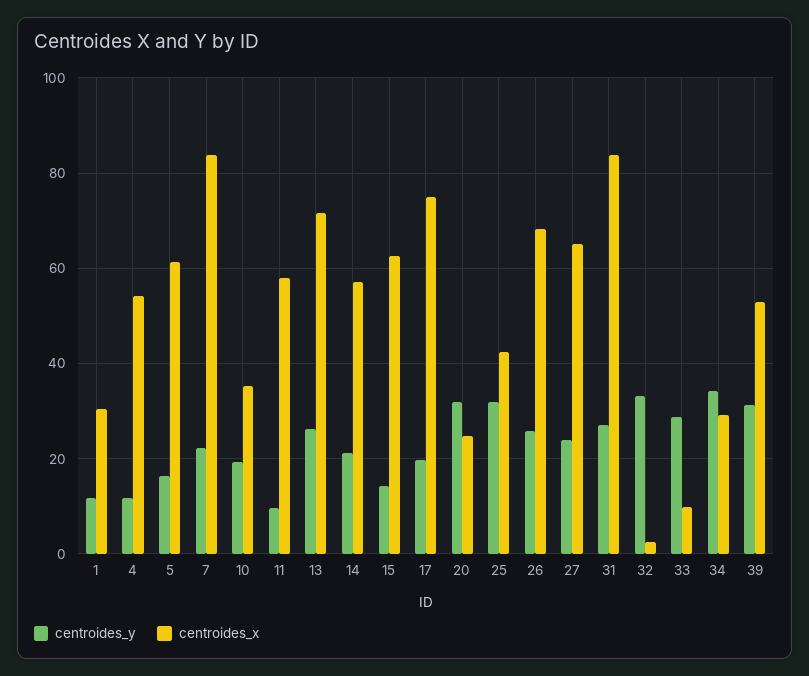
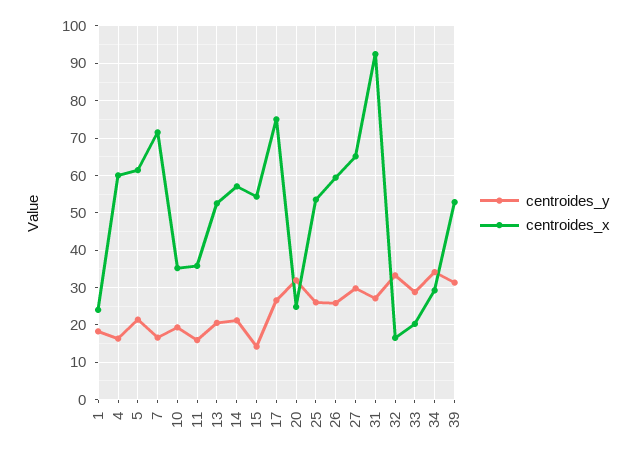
  {
    "centroides_y": {
-     "1": 12,
+     "1": 18,
-     "4": 12,
+     "4": 16,
-     "5": 16,
+     "5": 22,
-     "7": 22,
+     "7": 16,
      "10": 20,
-     "11": 10,
+     "11": 16,
-     "13": 26,
+     "13": 20,
      "14": 22,
      "15": 14,
-     "17": 20,
+     "17": 26,
      "20": 32,
-     "25": 32,
+     "25": 26,
      "26": 26,
-     "27": 24,
+     "27": 30,
      "31": 28,
      "32": 34,
      "33": 28,
      "34": 34,
      "39": 32
    },
    "centroides_x": {
-     "1": 30,
+     "1": 24,
-     "4": 54,
+     "4": 60,
      "5": 62,
-     "7": 84,
+     "7": 72,
      "10": 36,
-     "11": 58,
+     "11": 36,
-     "13": 72,
+     "13": 52,
      "14": 58,
-     "15": 62,
+     "15": 54,
      "17": 76,
      "20": 24,
-     "25": 42,
+     "25": 54,
-     "26": 68,
+     "26": 60,
      "27": 66,
-     "31": 84,
+     "31": 92,
-     "32": 2,
+     "32": 16,
-     "33": 10,
+     "33": 20,
      "34": 30,
      "39": 52
    }
  }

